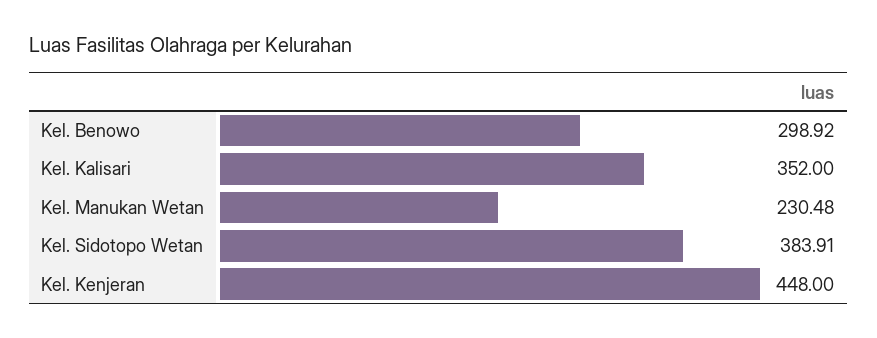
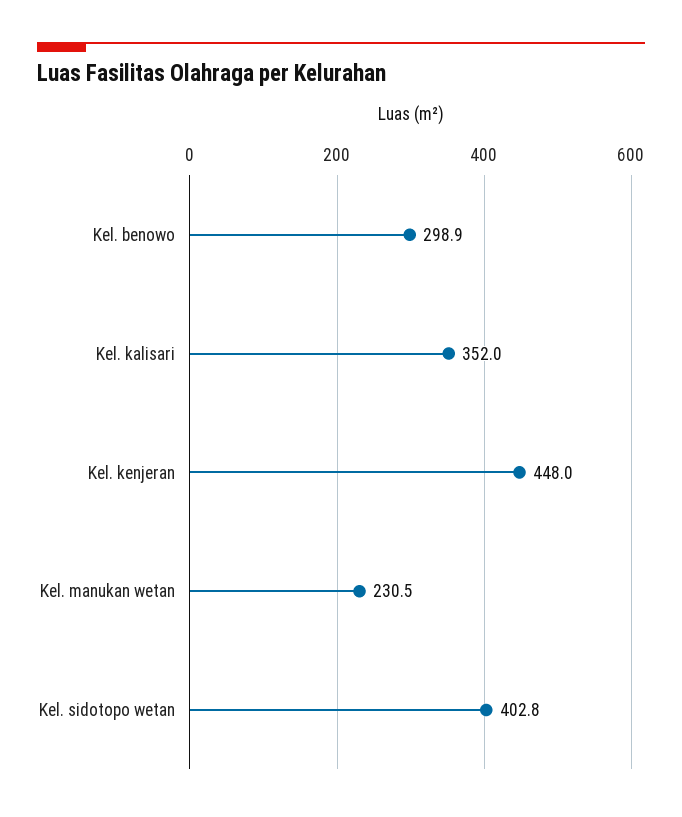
  {
    "Kel. Benowo": 298.92,
    "Kel. Kalisari": 352,
    "Kel. Manukan Wetan": 230.48,
-   "Kel. Sidotopo Wetan": 383.91,
+   "Kel. Sidotopo Wetan": 402.8,
    "Kel. Kenjeran": 448
  }

